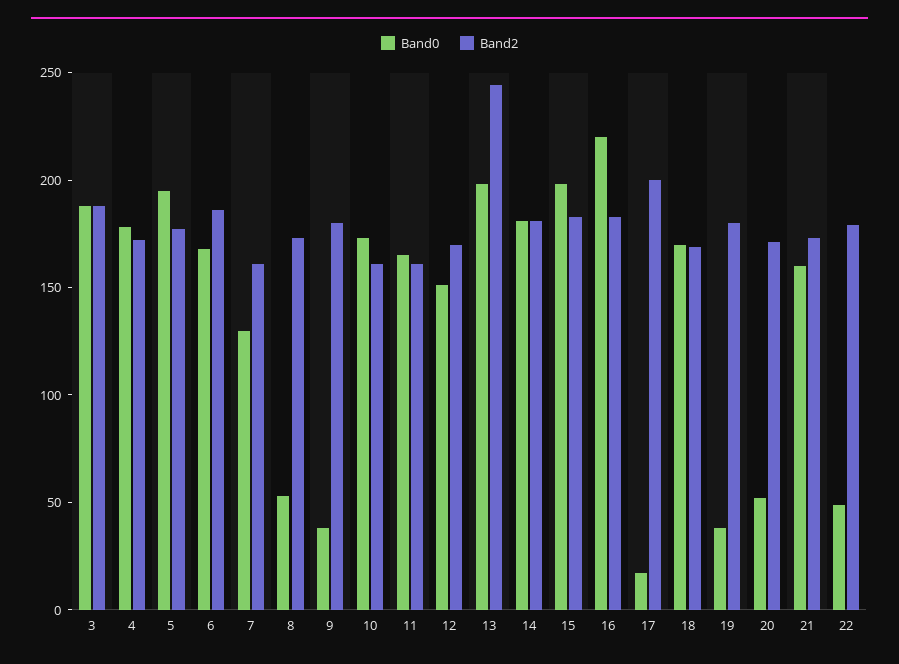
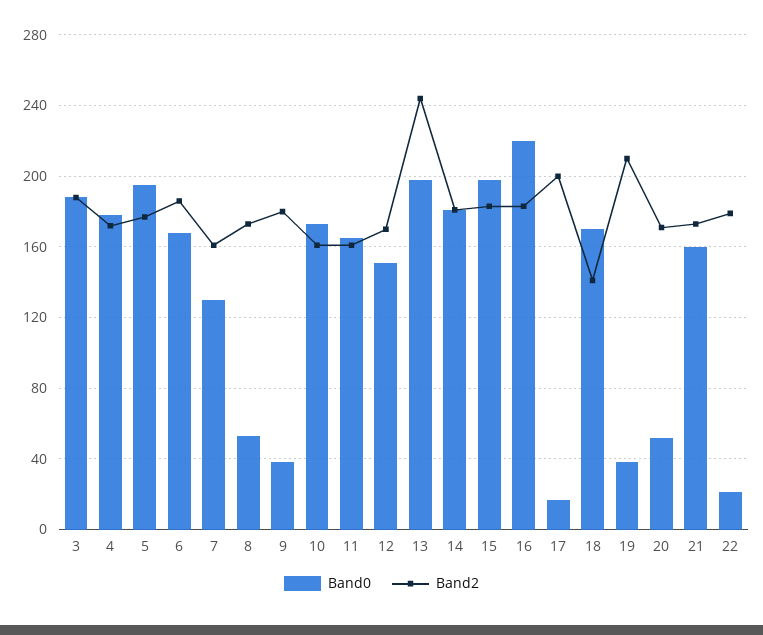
  {
    "Band0": {
      "3": 190,
      "4": 180,
      "5": 195,
      "6": 170,
      "7": 130,
      "8": 55,
      "9": 40,
      "10": 175,
      "11": 165,
      "12": 150,
      "13": 200,
      "14": 180,
      "15": 200,
      "16": 220,
      "17": 15,
      "18": 170,
      "19": 40,
      "20": 50,
      "21": 160,
-     "22": 50
+     "22": 20
    },
    "Band2": {
      "3": 190,
      "4": 170,
      "5": 175,
      "6": 185,
      "7": 160,
      "8": 175,
      "9": 180,
      "10": 160,
      "11": 160,
      "12": 170,
      "13": 245,
      "14": 180,
      "15": 185,
      "16": 185,
      "17": 200,
-     "18": 170,
+     "18": 140,
-     "19": 180,
+     "19": 210,
      "20": 170,
      "21": 175,
      "22": 180
    }
  }

